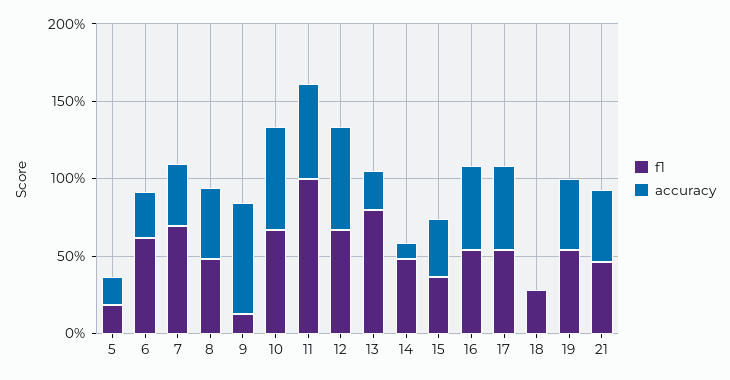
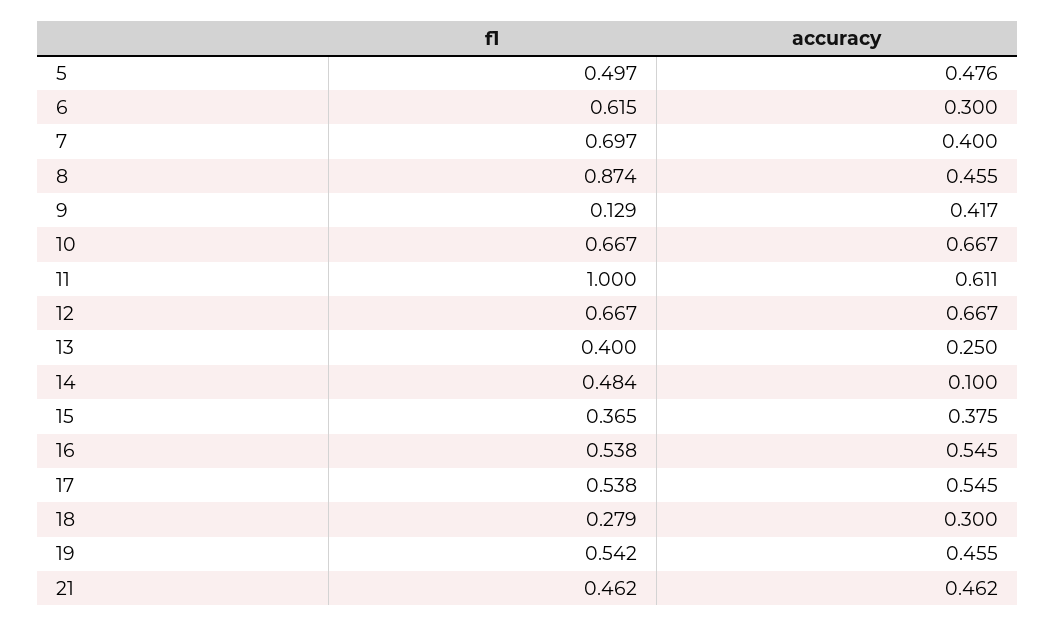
  {
    "f1": {
-     "5": 0.2,
+     "5": 0.497,
      "6": 0.615,
      "7": 0.697,
-     "8": 0.5,
+     "8": 0.874,
      "9": 0.129,
      "10": 0.667,
      "11": 1,
      "12": 0.667,
-     "13": 0.8,
+     "13": 0.4,
      "14": 0.484,
      "15": 0.365,
      "16": 0.538,
      "17": 0.538,
      "18": 0.279,
      "19": 0.542,
      "21": 0.462
    },
    "accuracy": {
-     "5": 0.2,
+     "5": 0.476,
      "6": 0.3,
      "7": 0.4,
      "8": 0.455,
-     "9": 0.7,
+     "9": 0.417,
      "10": 0.667,
      "11": 0.611,
      "12": 0.667,
      "13": 0.25,
      "14": 0.1,
      "15": 0.375,
      "16": 0.545,
      "17": 0.545,
-     "18": 0,
+     "18": 0.3,
      "19": 0.455,
      "21": 0.462
    }
  }

